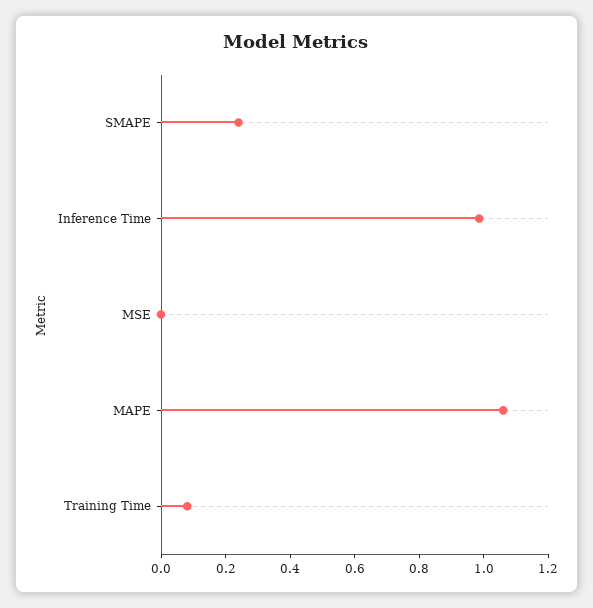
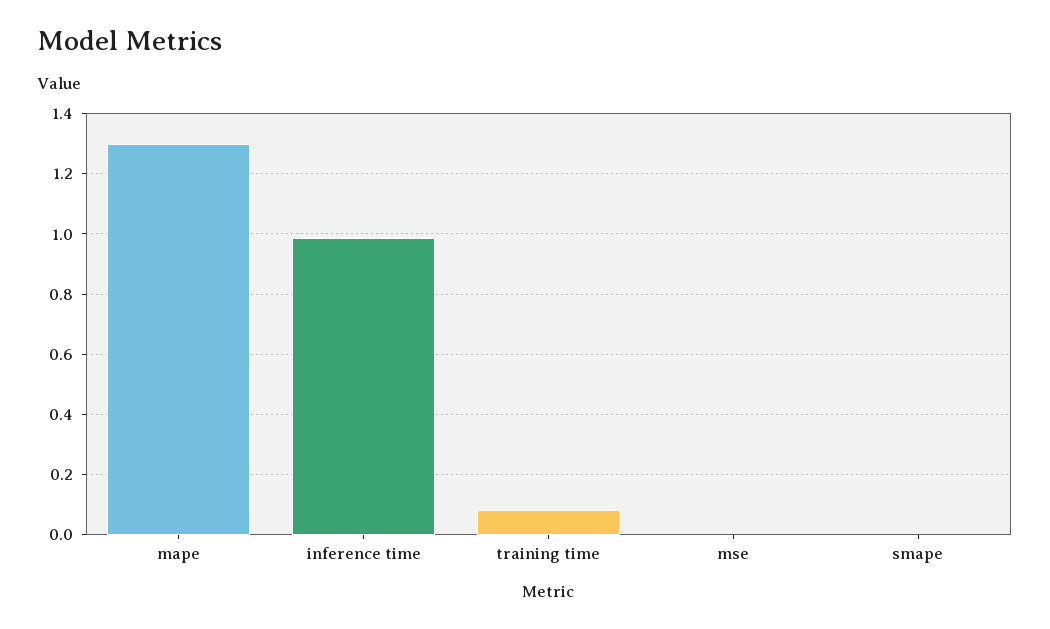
  {
-   "SMAPE": 0.25,
+   "SMAPE": 0,
    "Inference Time": 0.98,
    "MSE": 0,
-   "MAPE": 1.05,
+   "MAPE": 1.3,
    "Training Time": 0.08
  }

